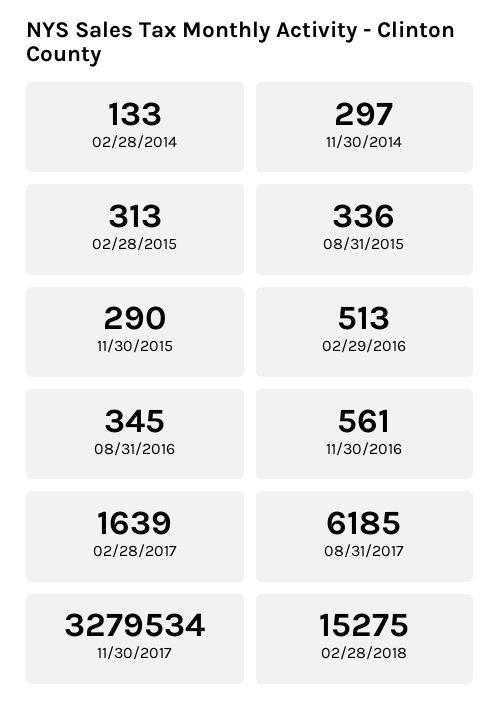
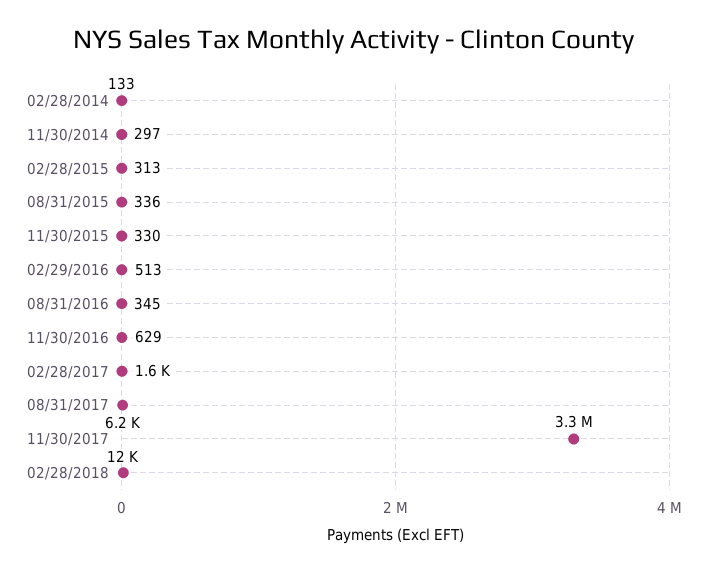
  {
    "02/28/2014": 133,
    "11/30/2014": 297,
    "02/28/2015": 313,
    "08/31/2015": 336,
-   "11/30/2015": 290,
+   "11/30/2015": 330,
    "02/29/2016": 513,
    "08/31/2016": 345,
-   "11/30/2016": 561,
+   "11/30/2016": 629,
    "02/28/2017": 1639,
    "08/31/2017": 6185,
    "11/30/2017": 3279534,
-   "02/28/2018": 15275
+   "02/28/2018": 12000
  }

